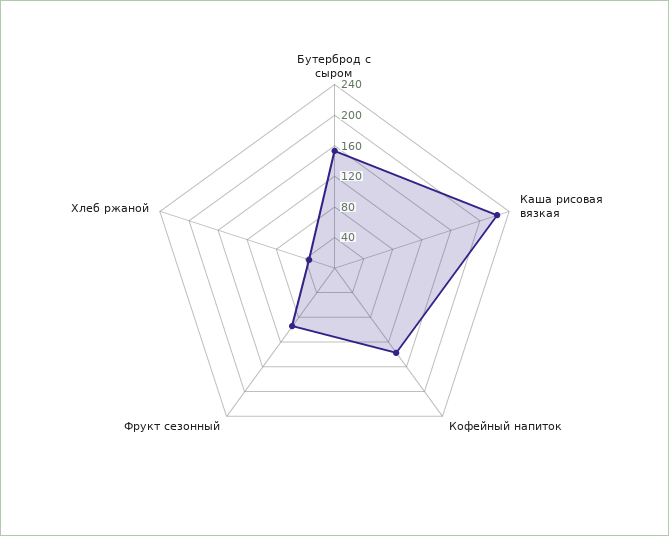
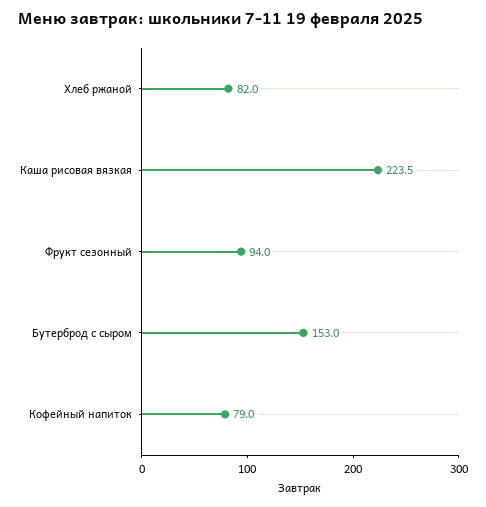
  {
    "Бутерброд с сыром": 153,
    "Каша рисовая вязкая": 223.5,
-   "Кофейный напиток": 140,
+   "Кофейный напиток": 79,
    "Фрукт сезонный": 94,
-   "Хлеб ржаной": 40
+   "Хлеб ржаной": 82
  }

